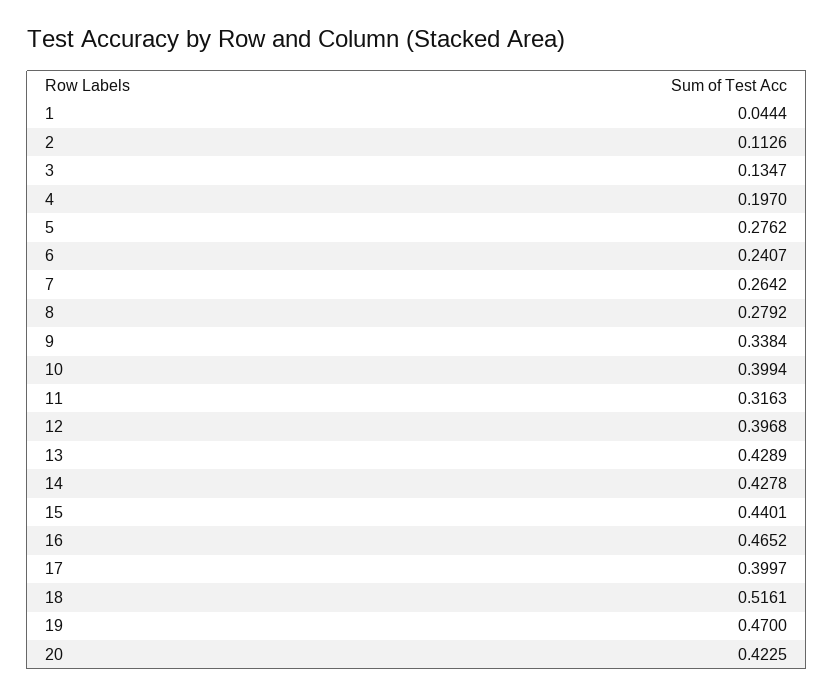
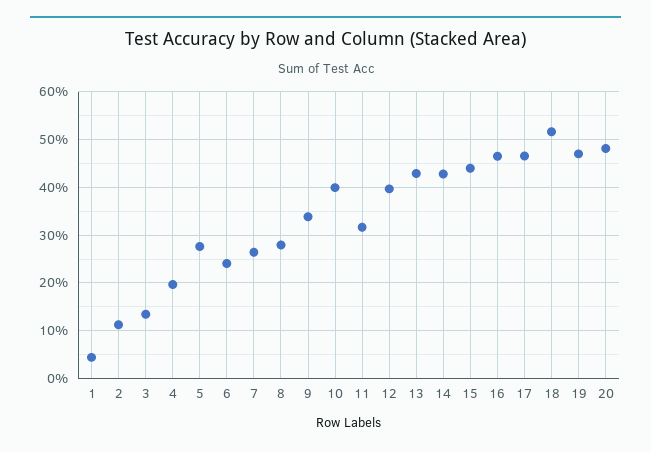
  {
    "1": 0.0444,
    "2": 0.1126,
    "3": 0.1347,
    "4": 0.197,
    "5": 0.2762,
    "6": 0.2407,
    "7": 0.2642,
    "8": 0.2792,
    "9": 0.3384,
    "10": 0.3994,
    "11": 0.3163,
    "12": 0.3968,
    "13": 0.4289,
    "14": 0.4278,
    "15": 0.4401,
    "16": 0.4652,
-   "17": 0.3997,
+   "17": 0.46,
    "18": 0.5161,
    "19": 0.47,
-   "20": 0.4225
+   "20": 0.48
  }

